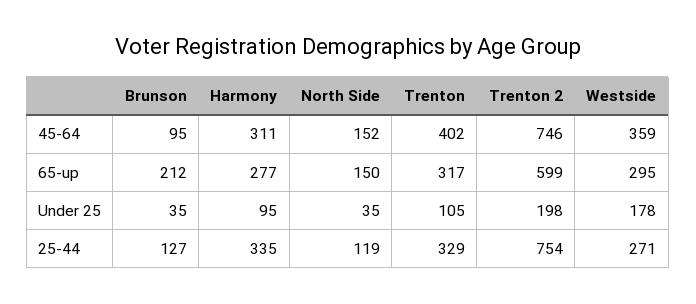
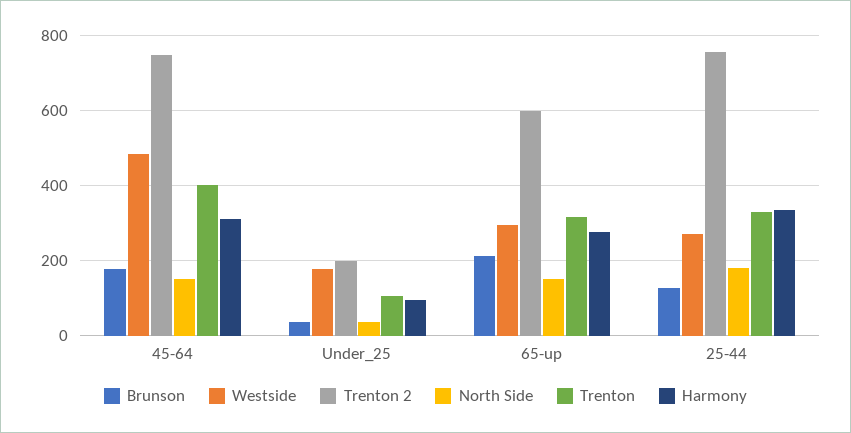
  {
    "Brunson": {
-     "45-64": 95,
+     "45-64": 180,
      "65-up": 212,
      "Under 25": 35,
      "25-44": 127
    },
    "Harmony": {
      "45-64": 311,
      "65-up": 277,
      "Under 25": 95,
      "25-44": 335
    },
    "North Side": {
      "45-64": 152,
      "65-up": 150,
      "Under 25": 35,
-     "25-44": 119
+     "25-44": 180
    },
    "Trenton": {
      "45-64": 402,
      "65-up": 317,
      "Under 25": 105,
      "25-44": 329
    },
    "Trenton 2": {
      "45-64": 746,
      "65-up": 599,
      "Under 25": 198,
      "25-44": 754
    },
    "Westside": {
-     "45-64": 359,
+     "45-64": 480,
      "65-up": 295,
      "Under 25": 178,
      "25-44": 271
    }
  }

